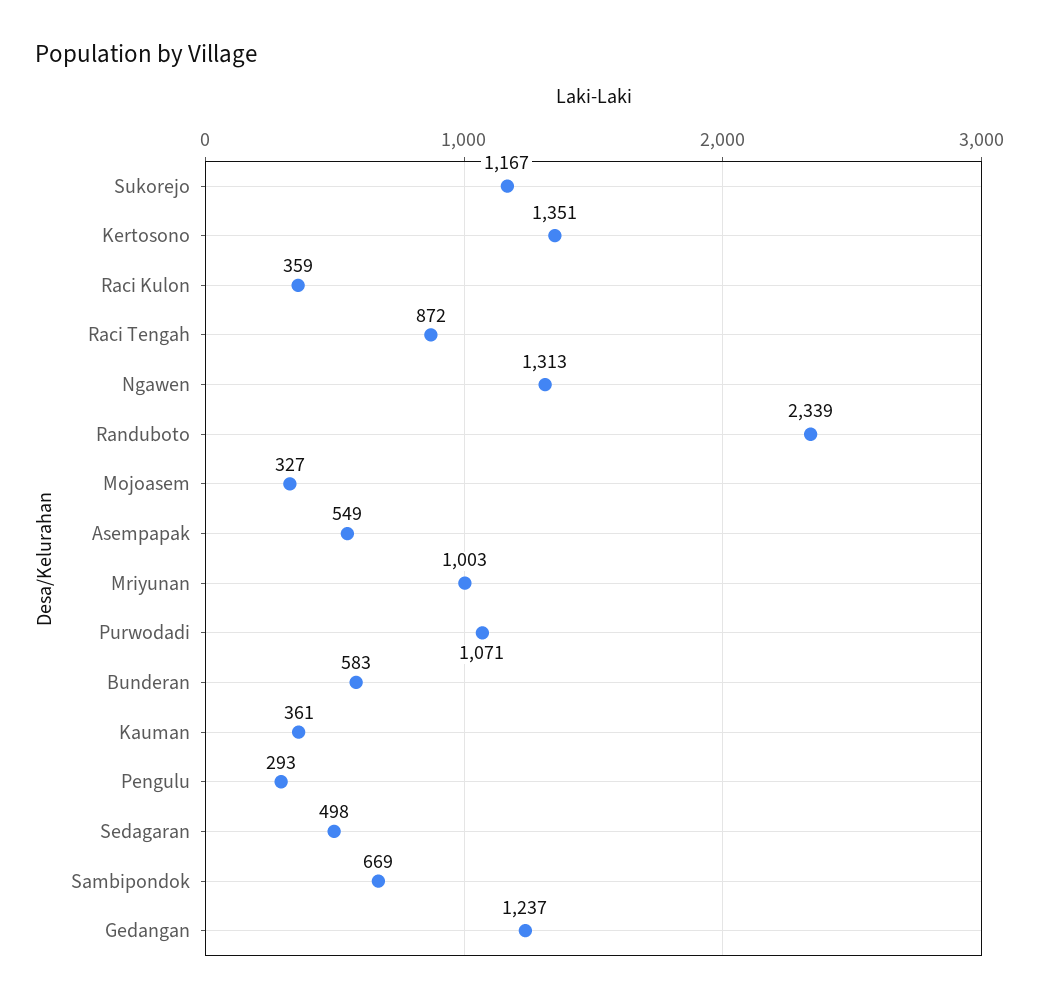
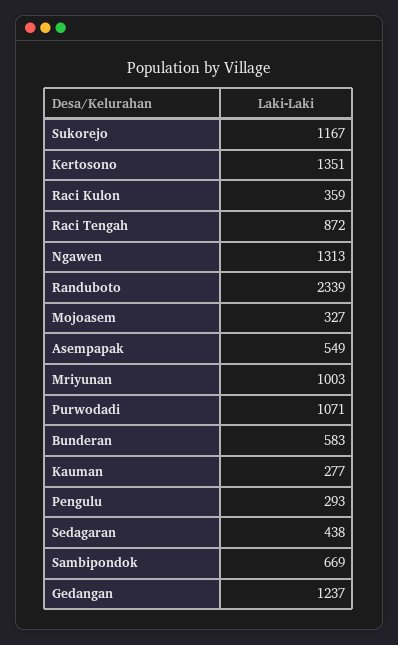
  {
    "Sukorejo": 1167,
    "Kertosono": 1351,
    "Raci Kulon": 359,
    "Raci Tengah": 872,
    "Ngawen": 1313,
    "Randuboto": 2339,
    "Mojoasem": 327,
    "Asempapak": 549,
    "Mriyunan": 1003,
    "Purwodadi": 1071,
    "Bunderan": 583,
-   "Kauman": 361,
+   "Kauman": 277,
    "Pengulu": 293,
-   "Sedagaran": 498,
+   "Sedagaran": 438,
    "Sambipondok": 669,
    "Gedangan": 1237
  }

